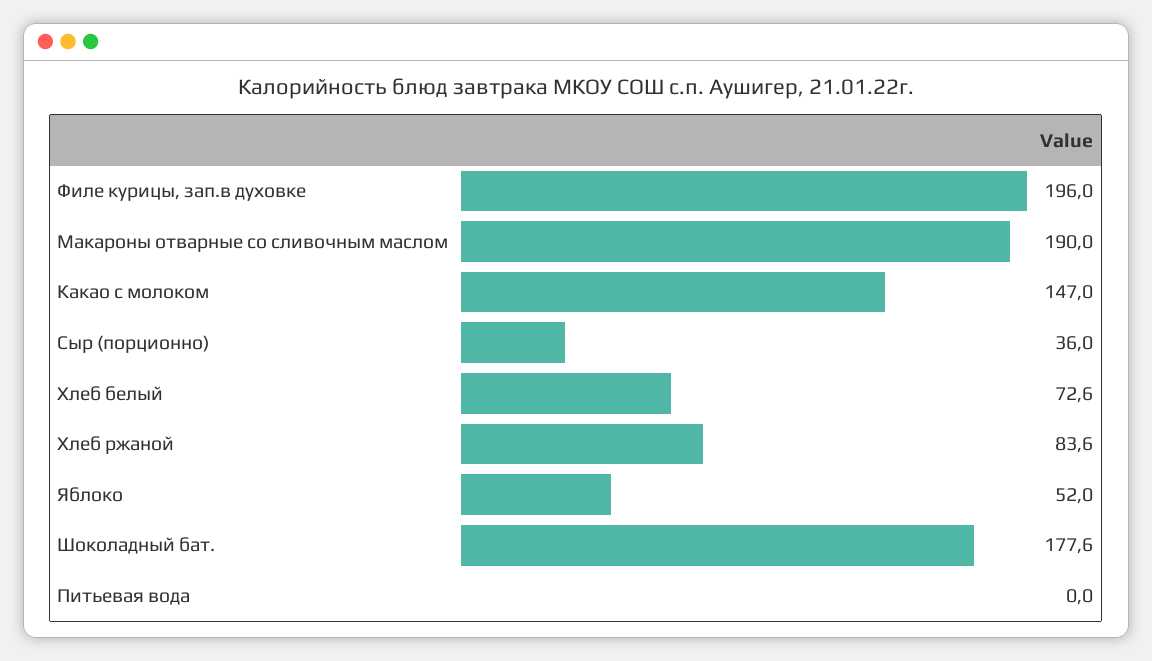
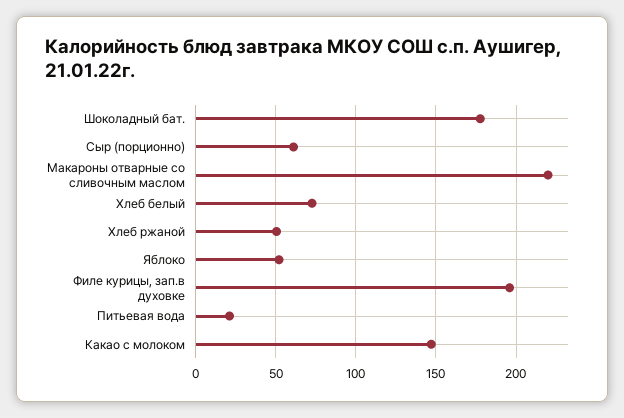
  {
    "Филе курицы, зап.в духовке": 196,
-   "Макароны отварные со сливочным маслом": 190,
+   "Макароны отварные со сливочным маслом": 220,
    "Какао с молоком": 147,
-   "Сыр (порционно)": 36,
+   "Сыр (порционно)": 60,
    "Хлеб белый": 72.6,
-   "Хлеб ржаной": 83.6,
+   "Хлеб ржаной": 50,
    "Яблоко": 52,
    "Шоколадный бат.": 177.6,
-   "Питьевая вода": 0
+   "Питьевая вода": 20
  }

